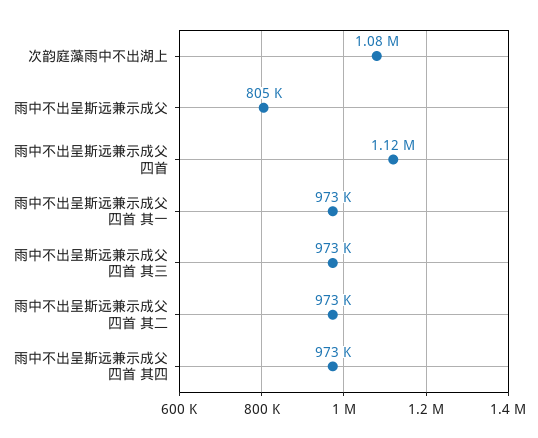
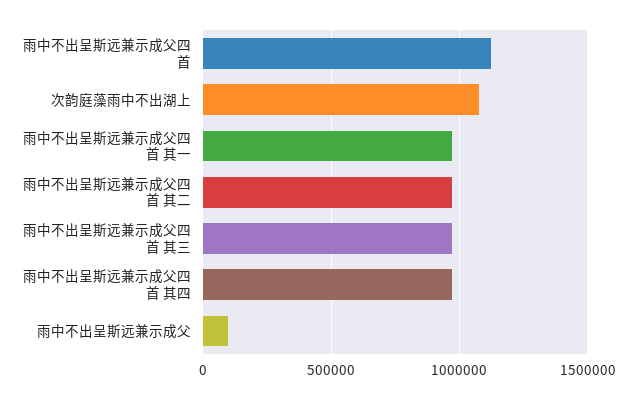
  {
    "次韵庭藻雨中不出湖上": 1080000,
-   "雨中不出呈斯远兼示成父": 805000,
+   "雨中不出呈斯远兼示成父": 100000,
    "雨中不出呈斯远兼示成父四首": 1120000,
    "雨中不出呈斯远兼示成父四首 其一": 973000,
    "雨中不出呈斯远兼示成父四首 其三": 973000,
    "雨中不出呈斯远兼示成父四首 其二": 973000,
    "雨中不出呈斯远兼示成父四首 其四": 973000
  }

